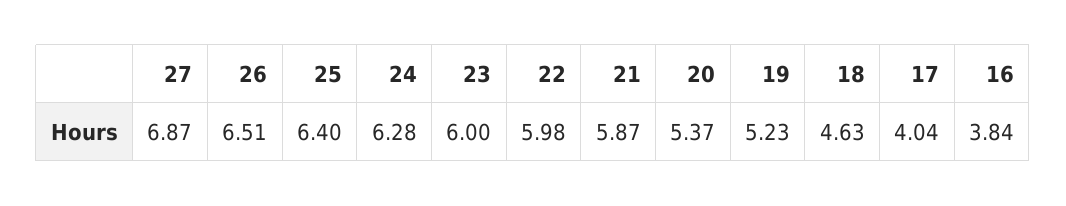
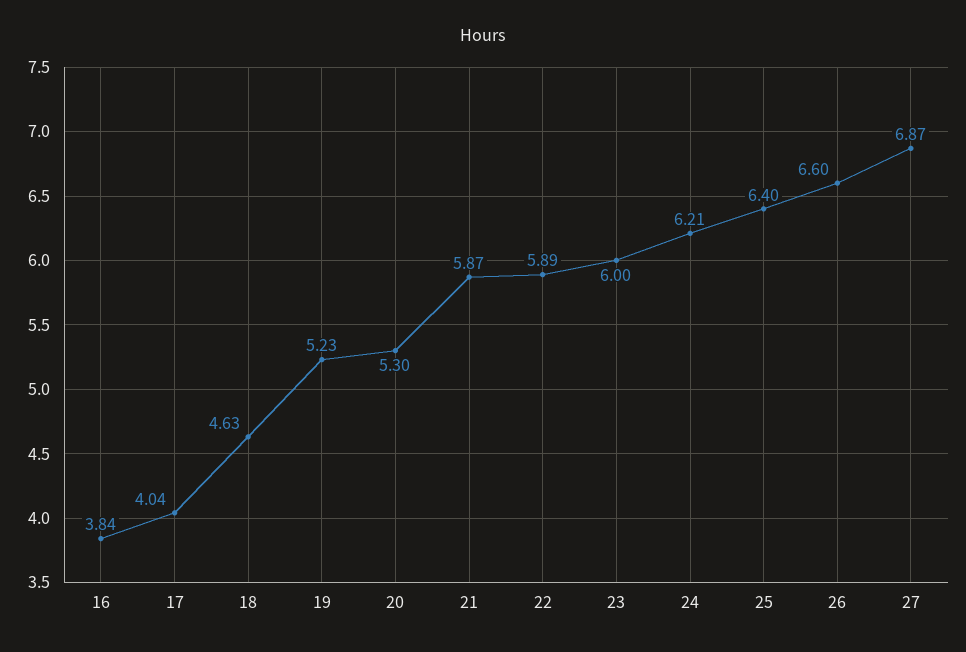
  {
    "27": 6.87,
-   "26": 6.51,
+   "26": 6.6,
    "25": 6.4,
-   "24": 6.28,
+   "24": 6.21,
    "23": 6,
-   "22": 5.98,
+   "22": 5.89,
    "21": 5.87,
-   "20": 5.37,
+   "20": 5.3,
    "19": 5.23,
    "18": 4.63,
    "17": 4.04,
    "16": 3.84
  }

